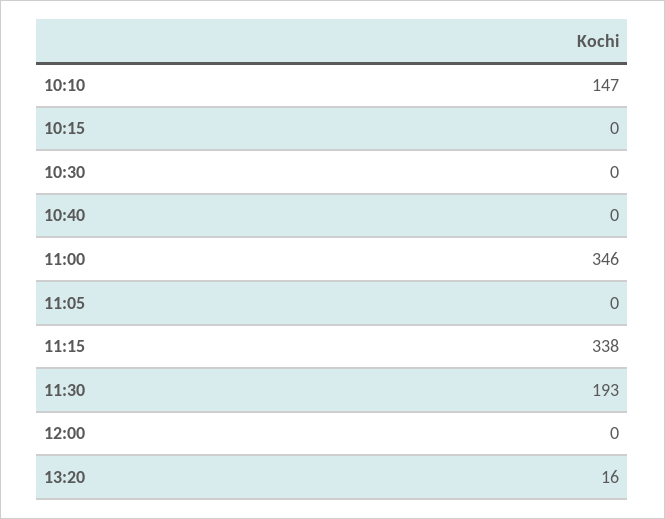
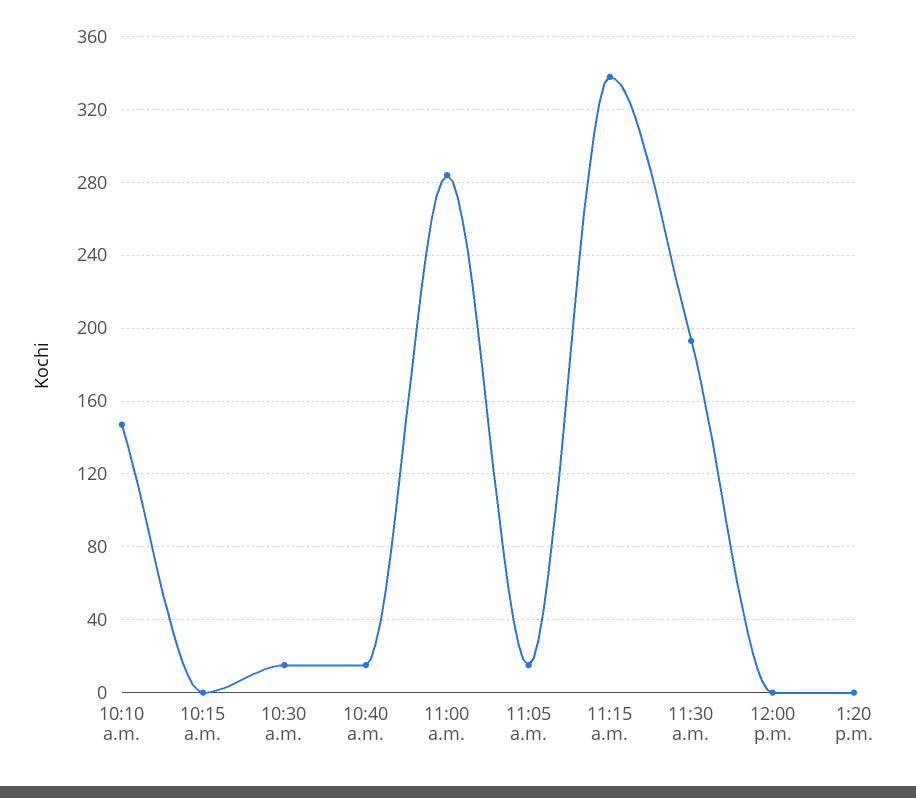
  {
    "10:10": 147,
    "10:15": 0,
-   "10:30": 0,
+   "10:30": 15,
-   "10:40": 0,
+   "10:40": 15,
-   "11:00": 346,
+   "11:00": 285,
-   "11:05": 0,
+   "11:05": 15,
    "11:15": 338,
    "11:30": 193,
    "12:00": 0,
-   "13:20": 16
+   "13:20": 0
  }

